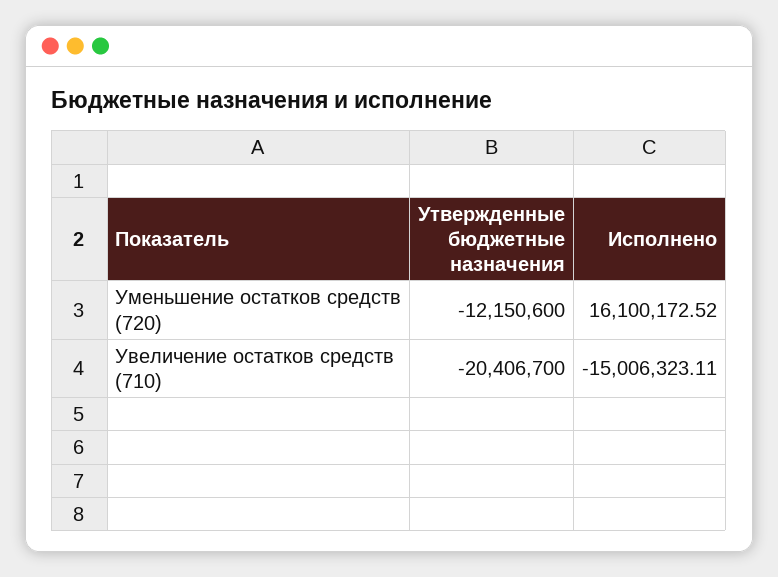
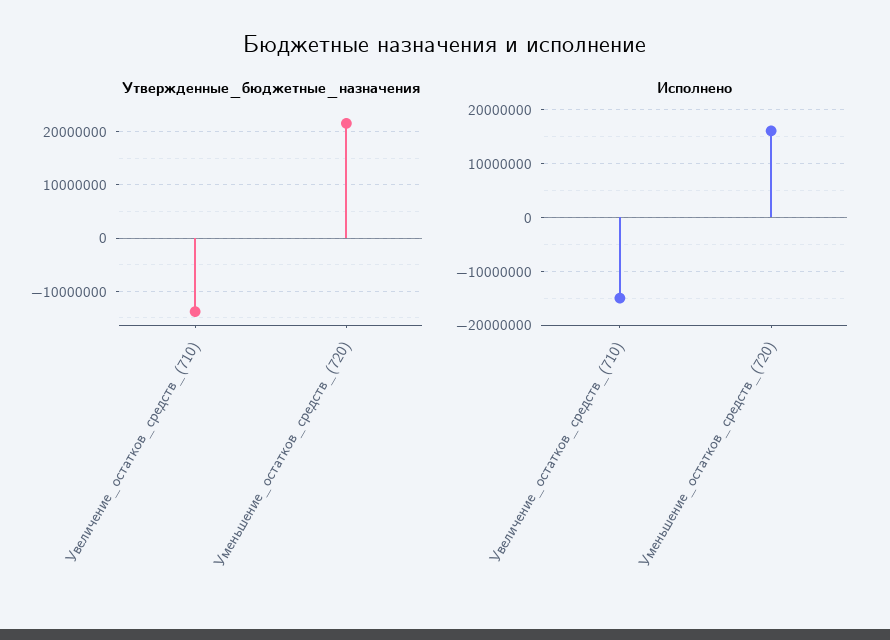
  {
    "Утвержденные бюджетные назначения": {
-     "Уменьшение остатков средств (720)": -12150600,
+     "Уменьшение остатков средств (720)": 22000000,
-     "Увеличение остатков средств (710)": -20406700
+     "Увеличение остатков средств (710)": -14000000
    },
    "Исполнено": {
      "Уменьшение остатков средств (720)": 16100172.52,
      "Увеличение остатков средств (710)": -15006323.11
    }
  }

